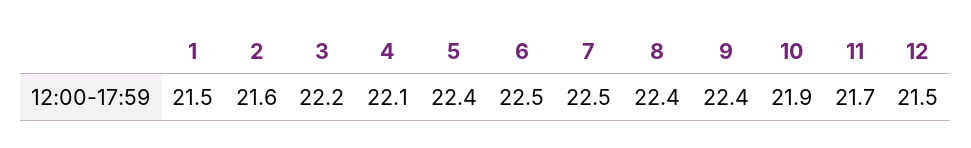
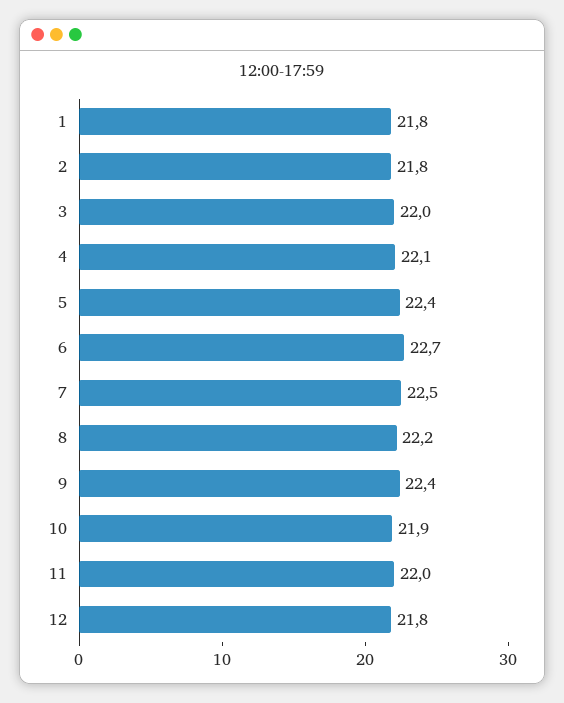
  {
-   "1": 21.5,
+   "1": 21.8,
-   "2": 21.6,
+   "2": 21.8,
-   "3": 22.2,
+   "3": 22,
    "4": 22.1,
    "5": 22.4,
-   "6": 22.5,
+   "6": 22.7,
    "7": 22.5,
-   "8": 22.4,
+   "8": 22.2,
    "9": 22.4,
    "10": 21.9,
-   "11": 21.7,
+   "11": 22,
-   "12": 21.5
+   "12": 21.8
  }

